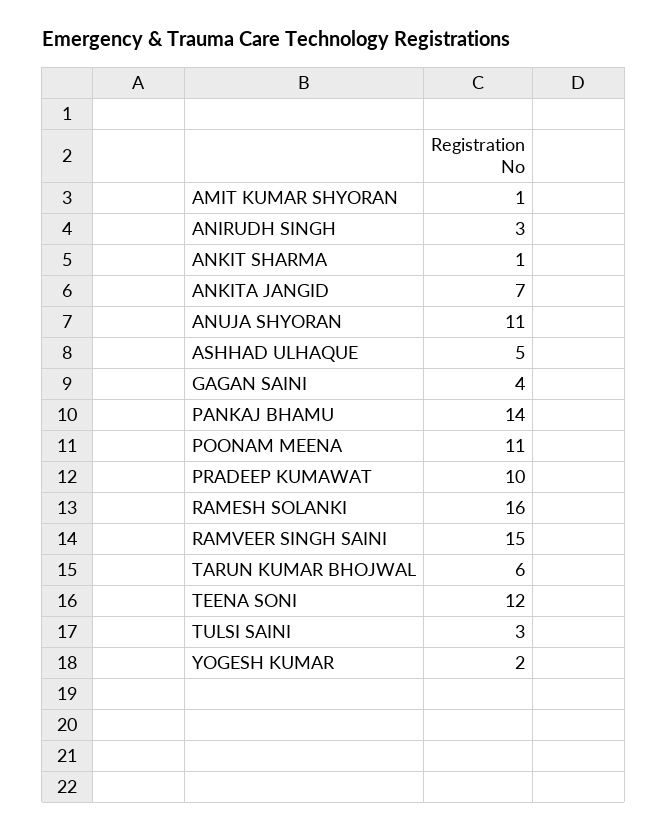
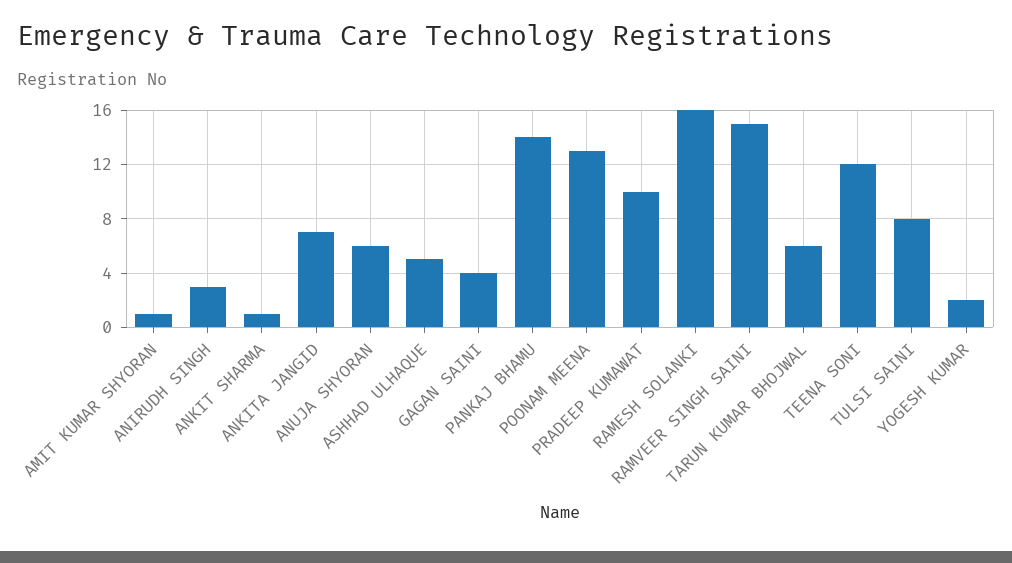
  {
    "AMIT KUMAR SHYORAN": 1,
    "ANIRUDH SINGH": 3,
    "ANKIT SHARMA": 1,
    "ANKITA JANGID": 7,
-   "ANUJA SHYORAN": 11,
+   "ANUJA SHYORAN": 6,
    "ASHHAD ULHAQUE": 5,
    "GAGAN SAINI": 4,
    "PANKAJ BHAMU": 14,
-   "POONAM MEENA": 11,
+   "POONAM MEENA": 13,
    "PRADEEP KUMAWAT": 10,
    "RAMESH SOLANKI": 16,
    "RAMVEER SINGH SAINI": 15,
    "TARUN KUMAR BHOJWAL": 6,
    "TEENA SONI": 12,
-   "TULSI SAINI": 3,
+   "TULSI SAINI": 8,
    "YOGESH KUMAR": 2
  }

